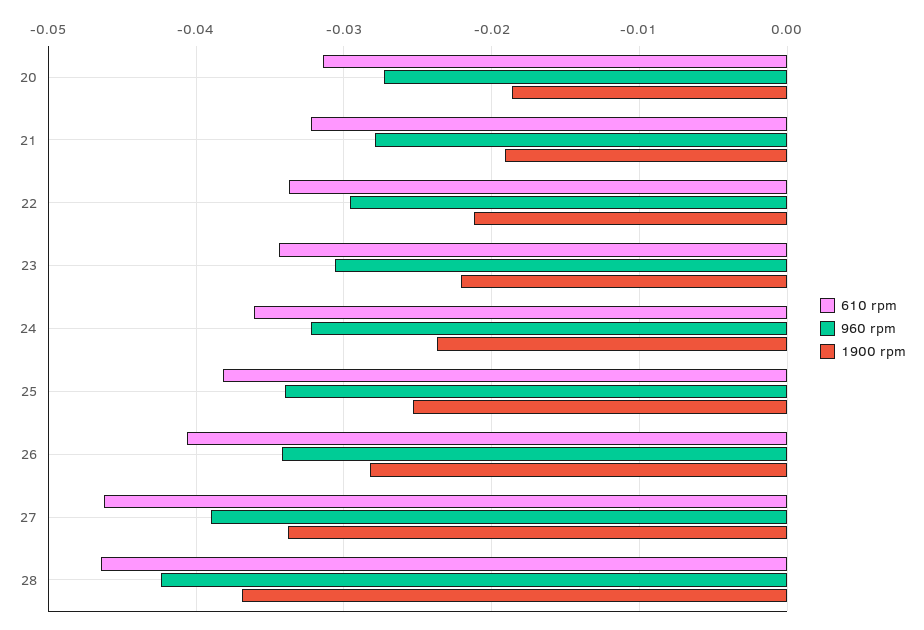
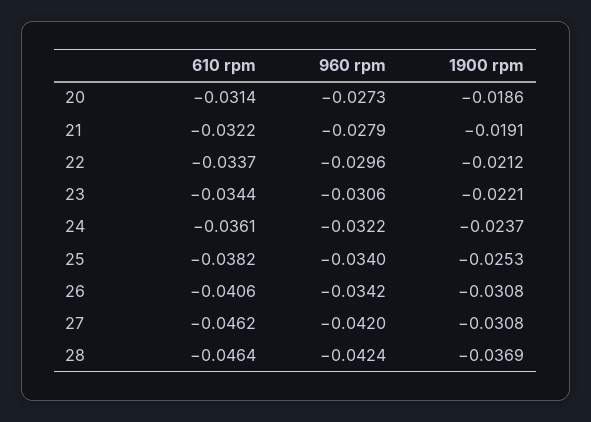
  {
    "610 rpm": {
      "20": -0.0314,
      "21": -0.0322,
      "22": -0.0337,
      "23": -0.0344,
      "24": -0.0361,
      "25": -0.0382,
      "26": -0.0406,
      "27": -0.0462,
      "28": -0.0464
    },
    "960 rpm": {
      "20": -0.0273,
      "21": -0.0279,
      "22": -0.0296,
      "23": -0.0306,
      "24": -0.0322,
      "25": -0.034,
      "26": -0.0342,
-     "27": -0.039,
+     "27": -0.042,
      "28": -0.0424
    },
    "1900 rpm": {
      "20": -0.0186,
      "21": -0.0191,
      "22": -0.0212,
      "23": -0.0221,
      "24": -0.0237,
      "25": -0.0253,
-     "26": -0.028,
+     "26": -0.0308,
-     "27": -0.034,
+     "27": -0.0308,
      "28": -0.0369
    }
  }

